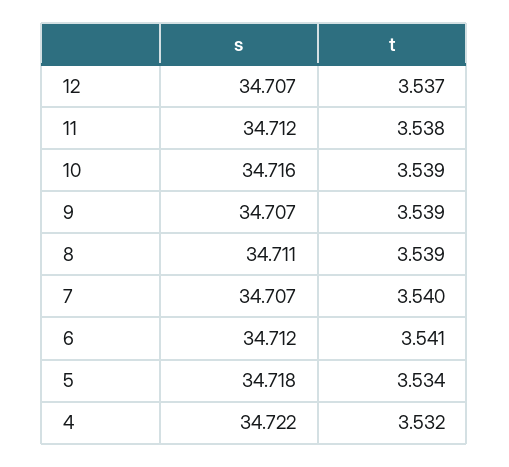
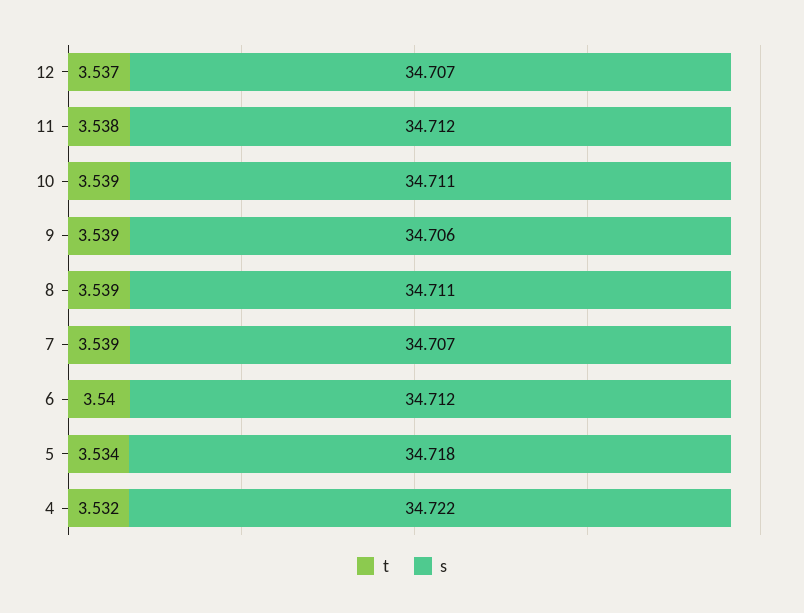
  {
    "s": {
      "12": 34.707,
      "11": 34.712,
-     "10": 34.716,
+     "10": 34.711,
-     "9": 34.707,
+     "9": 34.706,
      "8": 34.711,
      "7": 34.707,
      "6": 34.712,
      "5": 34.718,
      "4": 34.722
    },
    "t": {
      "12": 3.537,
      "11": 3.538,
      "10": 3.539,
      "9": 3.539,
      "8": 3.539,
-     "7": 3.54,
+     "7": 3.539,
-     "6": 3.541,
+     "6": 3.54,
      "5": 3.534,
      "4": 3.532
    }
  }

